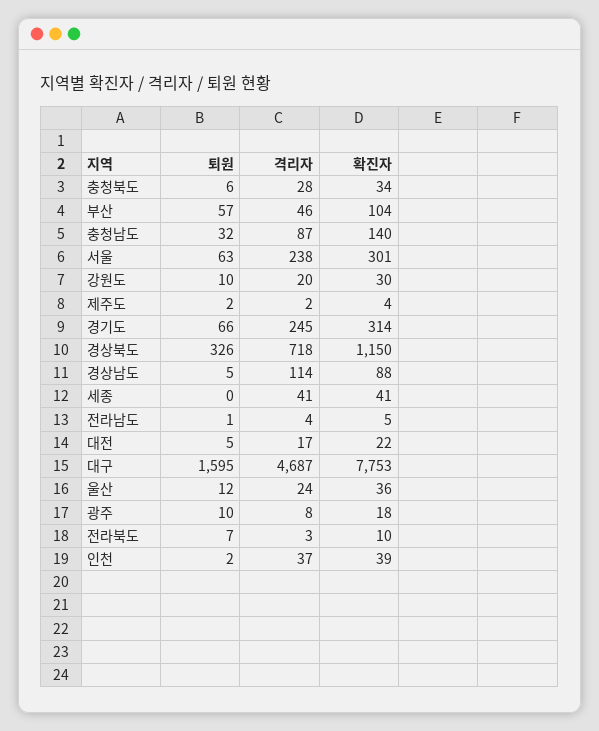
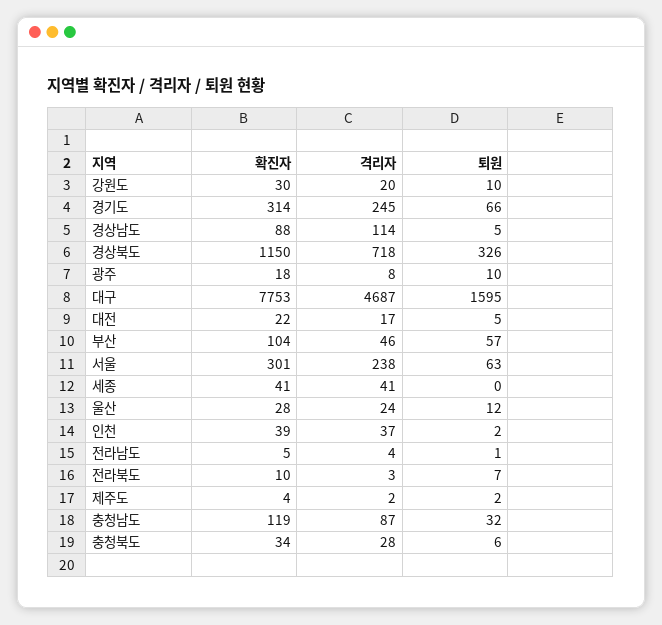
  {
    "퇴원": {
      "충청북도": 6,
      "부산": 57,
      "충청남도": 32,
      "서울": 63,
      "강원도": 10,
      "제주도": 2,
      "경기도": 66,
      "경상북도": 326,
      "경상남도": 5,
      "세종": 0,
      "전라남도": 1,
      "대전": 5,
      "대구": 1595,
      "울산": 12,
      "광주": 10,
      "전라북도": 7,
      "인천": 2
    },
    "격리자": {
      "충청북도": 28,
      "부산": 46,
      "충청남도": 87,
      "서울": 238,
      "강원도": 20,
      "제주도": 2,
      "경기도": 245,
      "경상북도": 718,
      "경상남도": 114,
      "세종": 41,
      "전라남도": 4,
      "대전": 17,
      "대구": 4687,
      "울산": 24,
      "광주": 8,
      "전라북도": 3,
      "인천": 37
    },
    "확진자": {
      "충청북도": 34,
      "부산": 104,
-     "충청남도": 140,
+     "충청남도": 119,
      "서울": 301,
      "강원도": 30,
      "제주도": 4,
      "경기도": 314,
      "경상북도": 1150,
      "경상남도": 88,
      "세종": 41,
      "전라남도": 5,
      "대전": 22,
      "대구": 7753,
-     "울산": 36,
+     "울산": 28,
      "광주": 18,
      "전라북도": 10,
      "인천": 39
    }
  }

